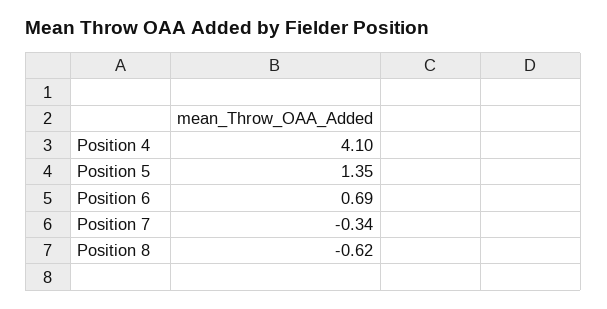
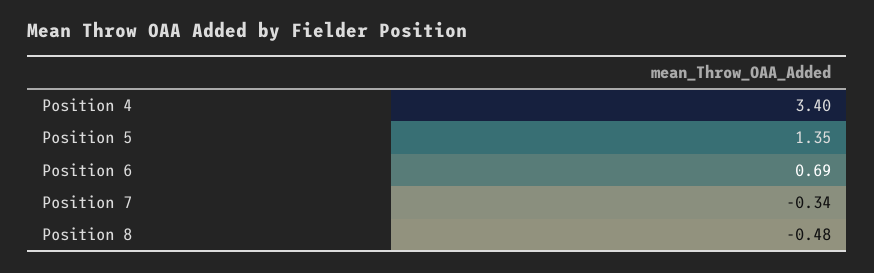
  {
-   "Position 4": 4.1,
+   "Position 4": 3.4,
    "Position 5": 1.35,
    "Position 6": 0.69,
    "Position 7": -0.34,
-   "Position 8": -0.62
+   "Position 8": -0.48
  }

